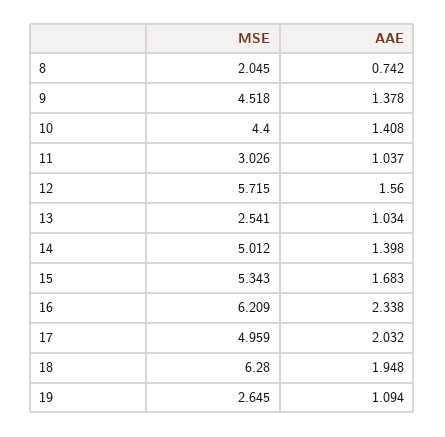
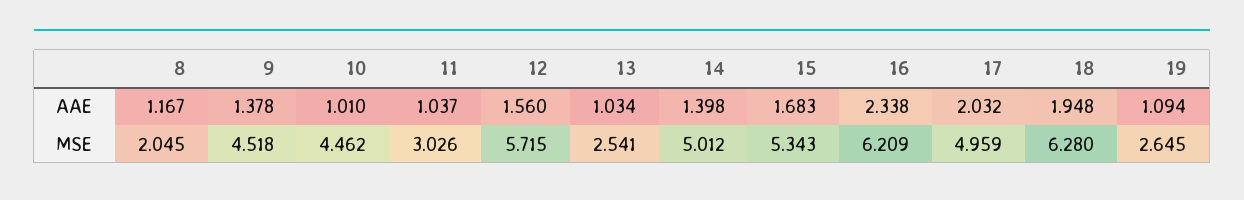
  {
    "MSE": {
      "8": 2.045,
      "9": 4.518,
-     "10": 4.4,
+     "10": 4.462,
      "11": 3.026,
      "12": 5.715,
      "13": 2.541,
      "14": 5.012,
      "15": 5.343,
      "16": 6.209,
      "17": 4.959,
      "18": 6.28,
      "19": 2.645
    },
    "AAE": {
-     "8": 0.742,
+     "8": 1.167,
      "9": 1.378,
-     "10": 1.408,
+     "10": 1.01,
      "11": 1.037,
      "12": 1.56,
      "13": 1.034,
      "14": 1.398,
      "15": 1.683,
      "16": 2.338,
      "17": 2.032,
      "18": 1.948,
      "19": 1.094
    }
  }

